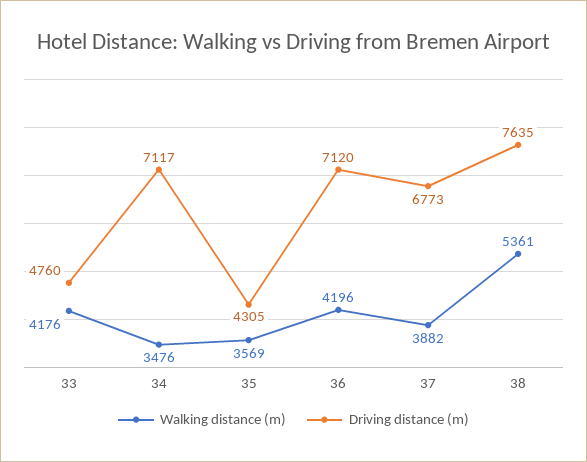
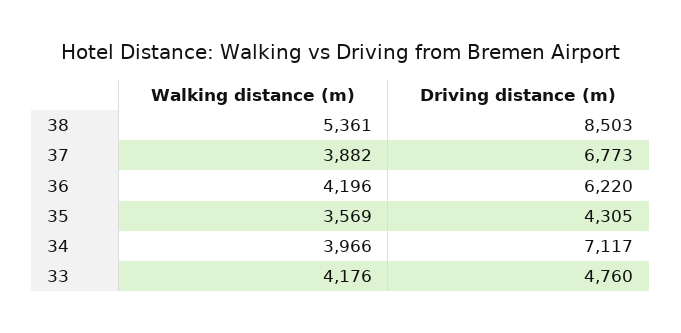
  {
    "Walking distance (m)": {
      "33": 4176,
-     "34": 3476,
+     "34": 3966,
      "35": 3569,
      "36": 4196,
      "37": 3882,
      "38": 5361
    },
    "Driving distance (m)": {
      "33": 4760,
      "34": 7117,
      "35": 4305,
-     "36": 7120,
+     "36": 6220,
      "37": 6773,
-     "38": 7635
+     "38": 8503
    }
  }

